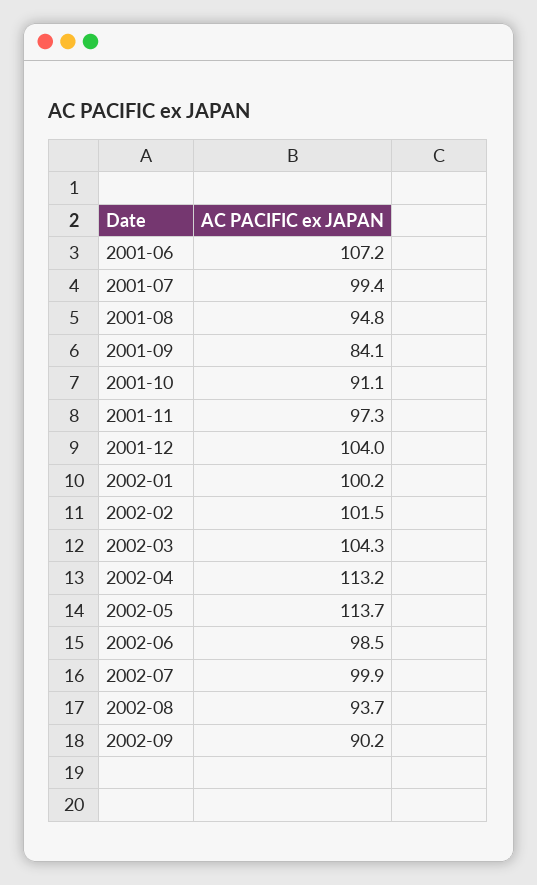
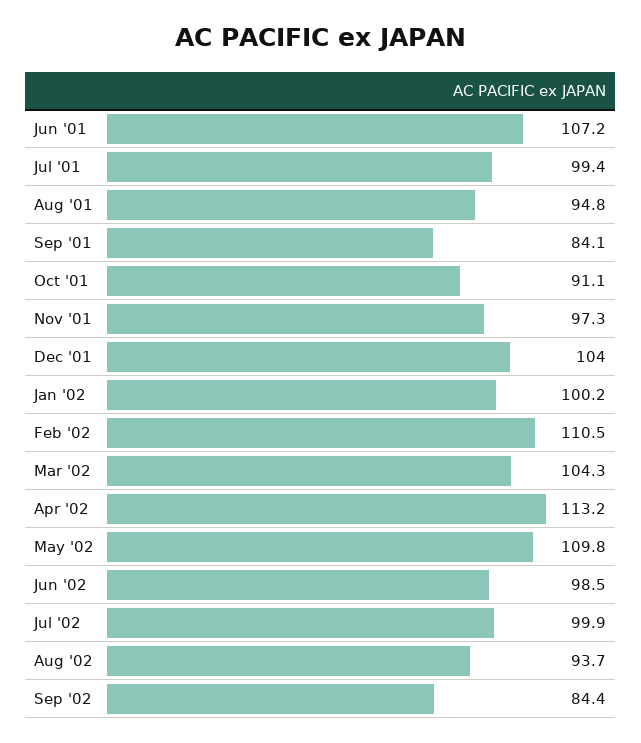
  {
    "2001-06": 107.2,
    "2001-07": 99.4,
    "2001-08": 94.8,
    "2001-09": 84.1,
    "2001-10": 91.1,
    "2001-11": 97.3,
    "2001-12": 104,
    "2002-01": 100.2,
-   "2002-02": 101.5,
+   "2002-02": 110.5,
    "2002-03": 104.3,
    "2002-04": 113.2,
-   "2002-05": 113.7,
+   "2002-05": 109.8,
    "2002-06": 98.5,
    "2002-07": 99.9,
    "2002-08": 93.7,
-   "2002-09": 90.2
+   "2002-09": 84.4
  }

